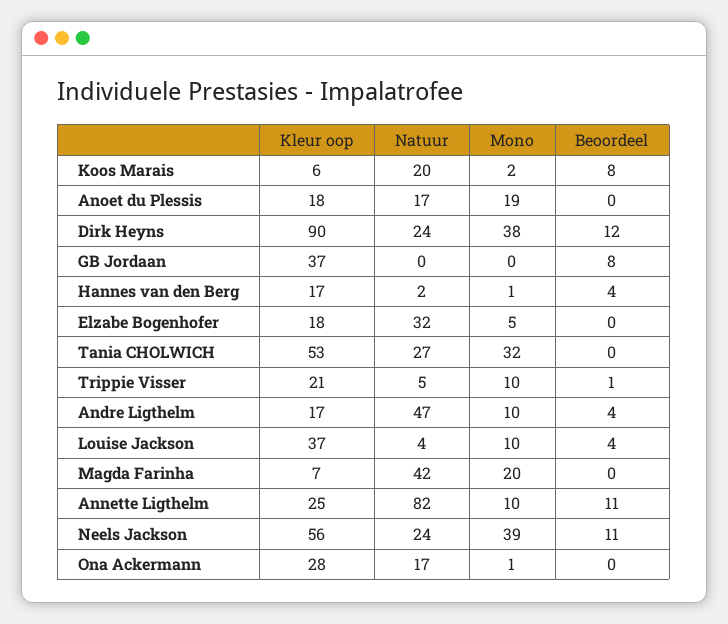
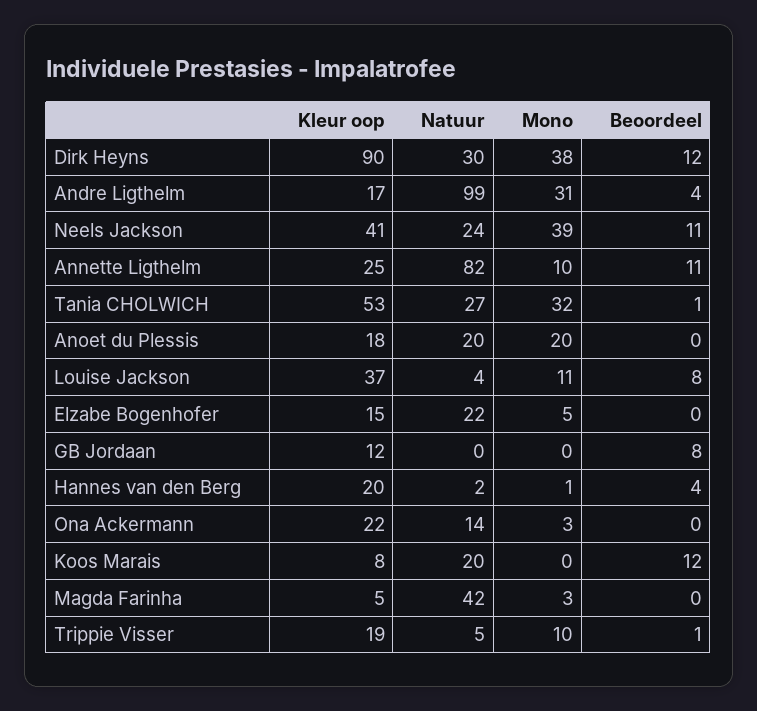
  {
    "Kleur oop": {
-     "Koos Marais": 6,
+     "Koos Marais": 8,
      "Anoet du Plessis": 18,
      "Dirk Heyns": 90,
-     "GB Jordaan": 37,
+     "GB Jordaan": 12,
-     "Hannes van den Berg": 17,
+     "Hannes van den Berg": 20,
-     "Elzabe Bogenhofer": 18,
+     "Elzabe Bogenhofer": 15,
      "Tania CHOLWICH": 53,
-     "Trippie Visser": 21,
+     "Trippie Visser": 19,
      "Andre Ligthelm": 17,
      "Louise Jackson": 37,
-     "Magda Farinha": 7,
+     "Magda Farinha": 5,
      "Annette Ligthelm": 25,
-     "Neels Jackson": 56,
+     "Neels Jackson": 41,
-     "Ona Ackermann": 28
+     "Ona Ackermann": 22
    },
    "Natuur": {
      "Koos Marais": 20,
-     "Anoet du Plessis": 17,
+     "Anoet du Plessis": 20,
-     "Dirk Heyns": 24,
+     "Dirk Heyns": 30,
      "GB Jordaan": 0,
      "Hannes van den Berg": 2,
-     "Elzabe Bogenhofer": 32,
+     "Elzabe Bogenhofer": 22,
      "Tania CHOLWICH": 27,
      "Trippie Visser": 5,
-     "Andre Ligthelm": 47,
+     "Andre Ligthelm": 99,
      "Louise Jackson": 4,
      "Magda Farinha": 42,
      "Annette Ligthelm": 82,
      "Neels Jackson": 24,
-     "Ona Ackermann": 17
+     "Ona Ackermann": 14
    },
    "Mono": {
-     "Koos Marais": 2,
+     "Koos Marais": 0,
-     "Anoet du Plessis": 19,
+     "Anoet du Plessis": 20,
      "Dirk Heyns": 38,
      "GB Jordaan": 0,
      "Hannes van den Berg": 1,
      "Elzabe Bogenhofer": 5,
      "Tania CHOLWICH": 32,
      "Trippie Visser": 10,
-     "Andre Ligthelm": 10,
+     "Andre Ligthelm": 31,
-     "Louise Jackson": 10,
+     "Louise Jackson": 11,
-     "Magda Farinha": 20,
+     "Magda Farinha": 3,
      "Annette Ligthelm": 10,
      "Neels Jackson": 39,
-     "Ona Ackermann": 1
+     "Ona Ackermann": 3
    },
    "Beoordeel": {
-     "Koos Marais": 8,
+     "Koos Marais": 12,
      "Anoet du Plessis": 0,
      "Dirk Heyns": 12,
      "GB Jordaan": 8,
      "Hannes van den Berg": 4,
      "Elzabe Bogenhofer": 0,
-     "Tania CHOLWICH": 0,
+     "Tania CHOLWICH": 1,
      "Trippie Visser": 1,
      "Andre Ligthelm": 4,
-     "Louise Jackson": 4,
+     "Louise Jackson": 8,
      "Magda Farinha": 0,
      "Annette Ligthelm": 11,
      "Neels Jackson": 11,
      "Ona Ackermann": 0
    }
  }

